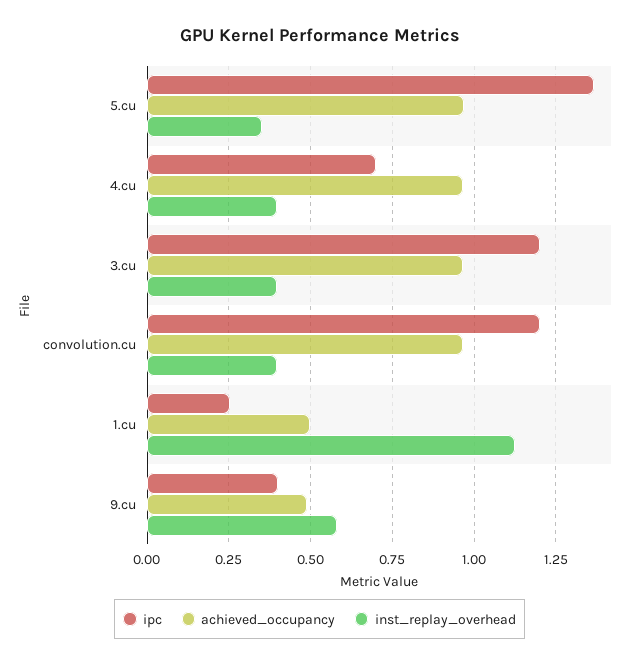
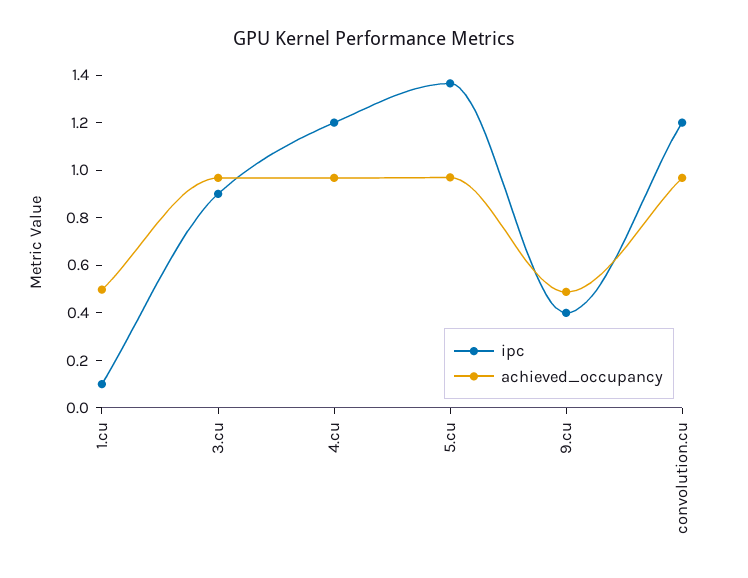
  {
    "ipc": {
      "5.cu": 1.375,
-     "4.cu": 0.7,
+     "4.cu": 1.2,
-     "3.cu": 1.2,
+     "3.cu": 0.9,
      "convolution.cu": 1.2,
-     "1.cu": 0.25,
+     "1.cu": 0.1,
      "9.cu": 0.4
    },
    "achieved_occupancy": {
      "5.cu": 0.975,
      "4.cu": 0.975,
      "3.cu": 0.975,
      "convolution.cu": 0.975,
      "1.cu": 0.5,
      "9.cu": 0.5
-   },
+   }
-   "inst_replay_overhead": {
-     "5.cu": 0.35,
-     "4.cu": 0.4,
-     "3.cu": 0.4,
-     "convolution.cu": 0.4,
-     "1.cu": 1.125,
-     "9.cu": 0.575
-   }
  }

